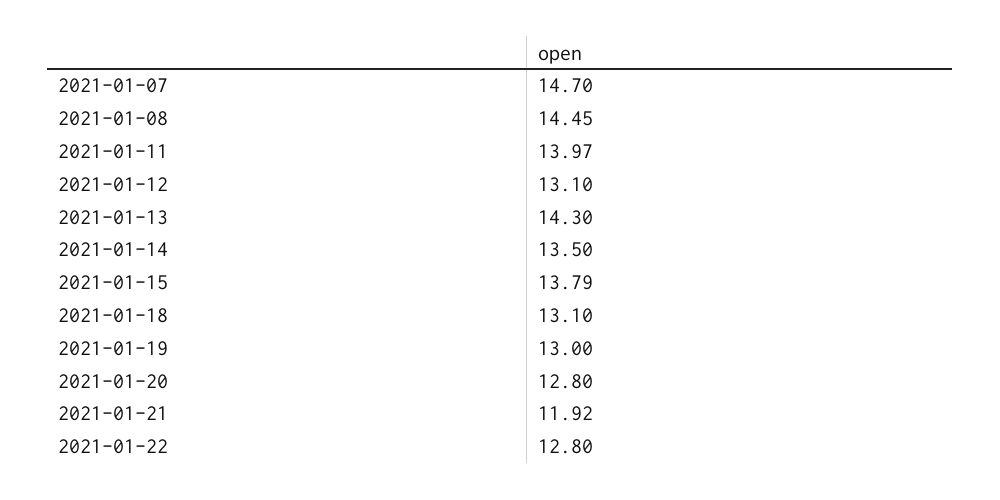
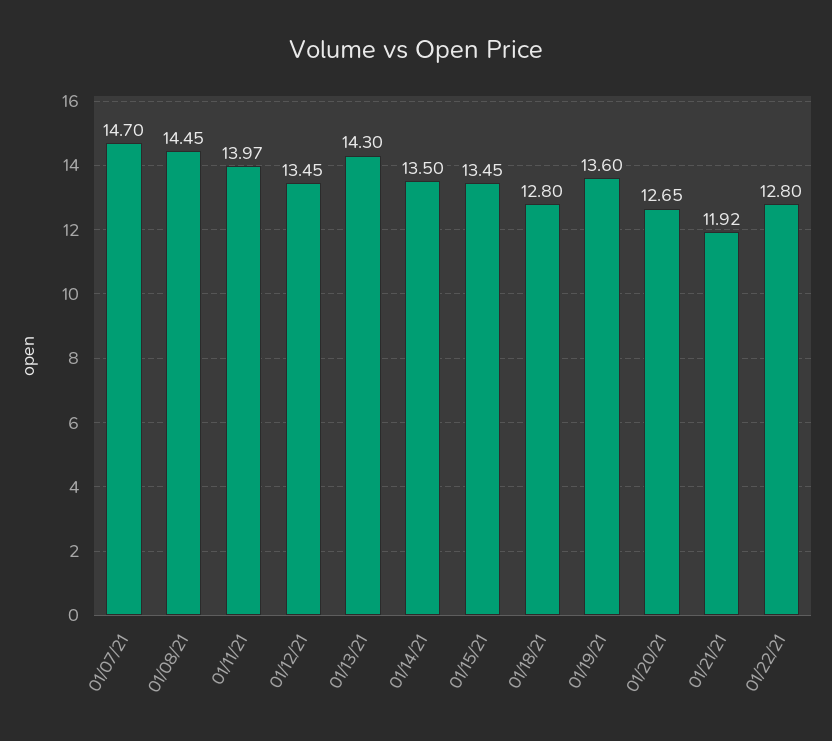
  {
    "2021-01-07": 14.7,
    "2021-01-08": 14.45,
    "2021-01-11": 13.97,
-   "2021-01-12": 13.1,
+   "2021-01-12": 13.45,
    "2021-01-13": 14.3,
    "2021-01-14": 13.5,
-   "2021-01-15": 13.79,
+   "2021-01-15": 13.45,
-   "2021-01-18": 13.1,
+   "2021-01-18": 12.8,
-   "2021-01-19": 13,
+   "2021-01-19": 13.6,
-   "2021-01-20": 12.8,
+   "2021-01-20": 12.65,
    "2021-01-21": 11.92,
    "2021-01-22": 12.8
  }

